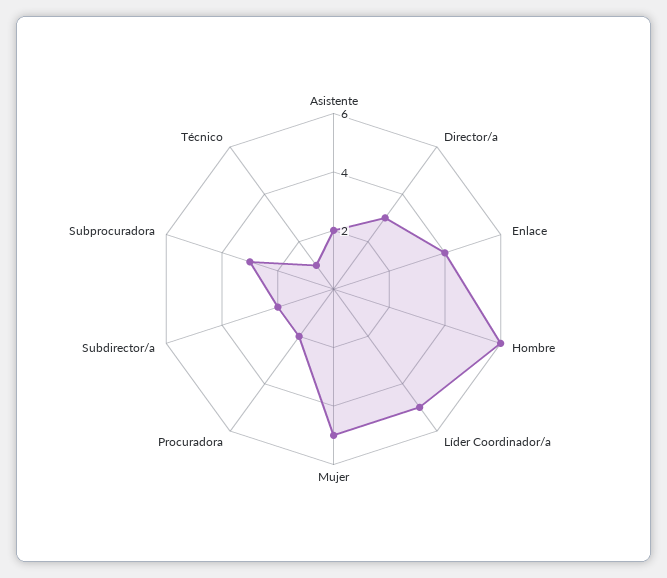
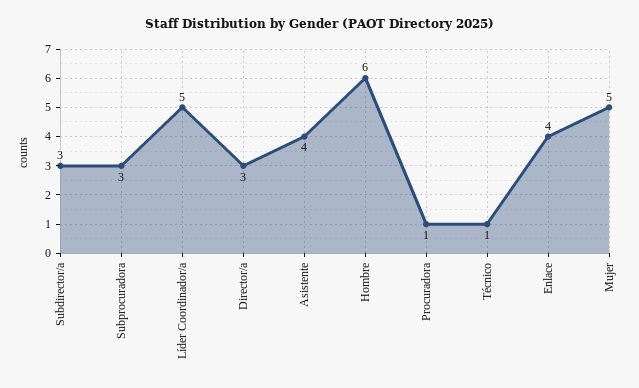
  {
-   "Asistente": 2,
+   "Asistente": 4,
    "Director/a": 3,
    "Enlace": 4,
    "Hombre": 6,
    "Líder Coordinador/a": 5,
    "Mujer": 5,
-   "Procuradora": 2,
+   "Procuradora": 1,
-   "Subdirector/a": 2,
+   "Subdirector/a": 3,
    "Subprocuradora": 3,
    "Técnico": 1
  }

